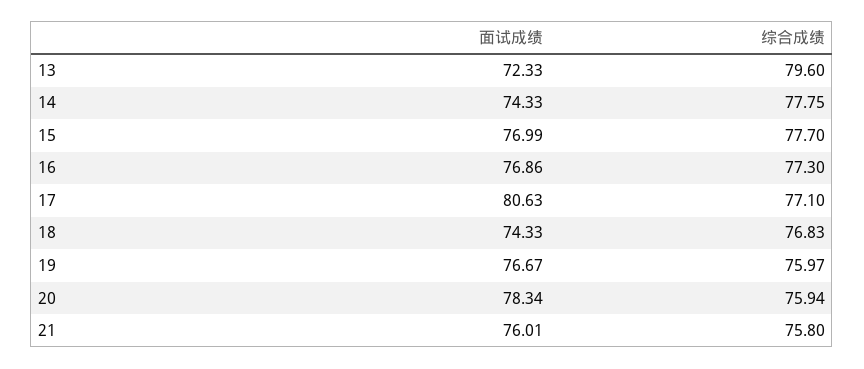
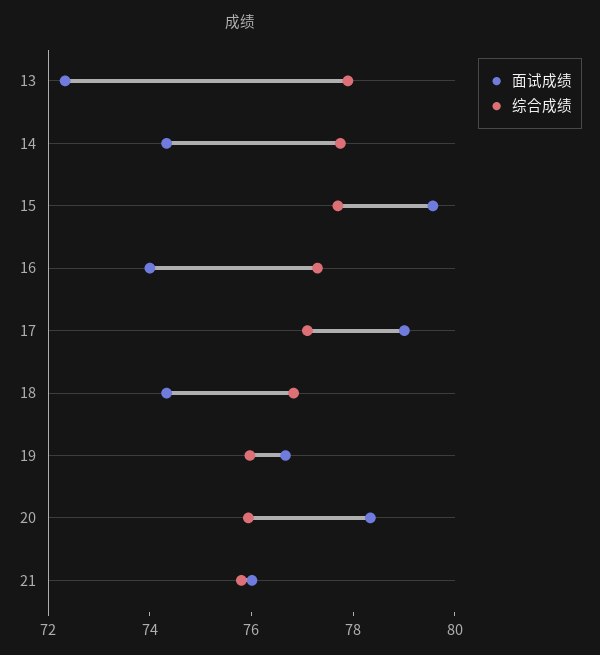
  {
    "面试成绩": {
      "13": 72.33,
      "14": 74.33,
-     "15": 76.99,
+     "15": 79.5,
-     "16": 76.86,
+     "16": 74,
-     "17": 80.63,
+     "17": 79,
      "18": 74.33,
      "19": 76.67,
      "20": 78.34,
      "21": 76.01
    },
    "综合成绩": {
-     "13": 79.6,
+     "13": 78,
      "14": 77.75,
      "15": 77.7,
      "16": 77.3,
      "17": 77.1,
      "18": 76.83,
      "19": 75.97,
      "20": 75.94,
      "21": 75.8
    }
  }

